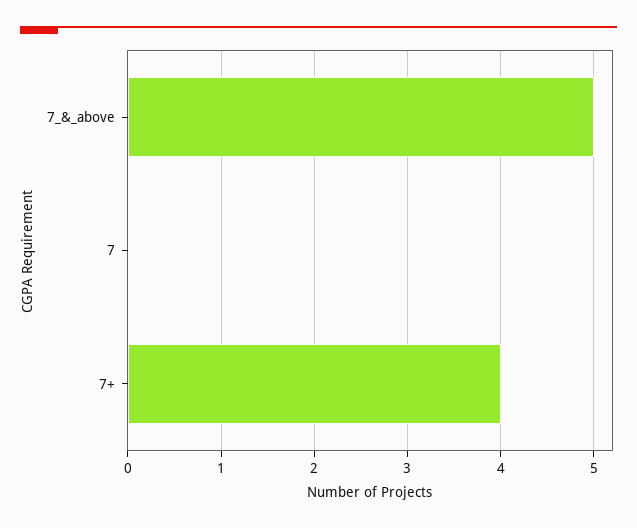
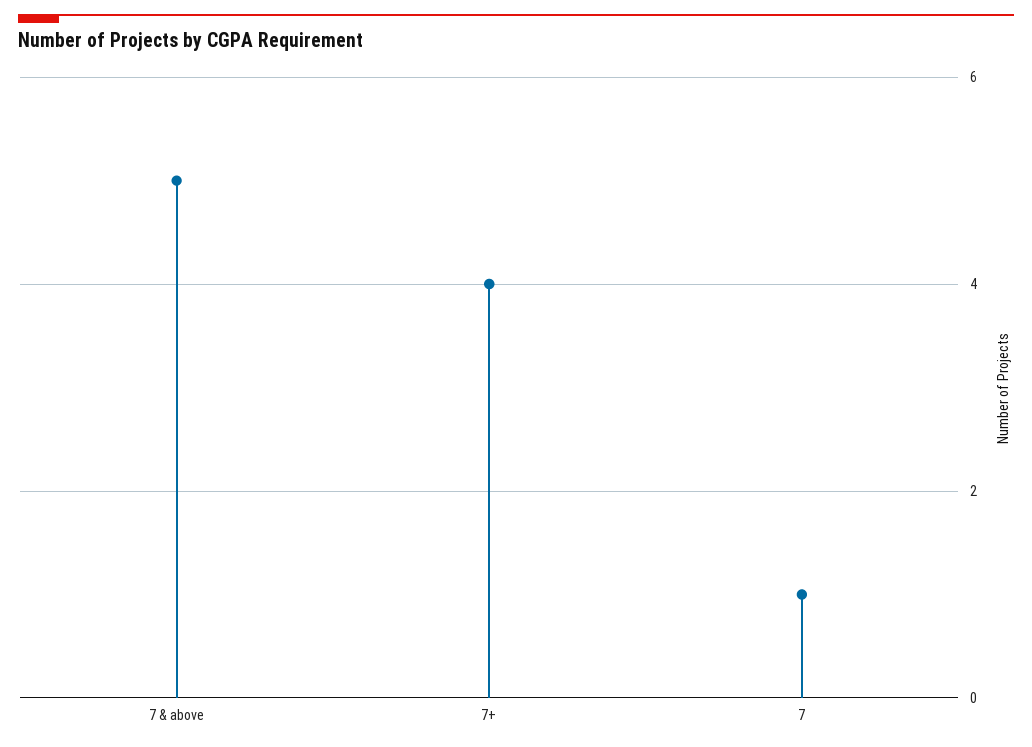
  {
    "7_&_above": 5,
-   "7": 0,
+   "7": 1,
    "7+": 4
  }

